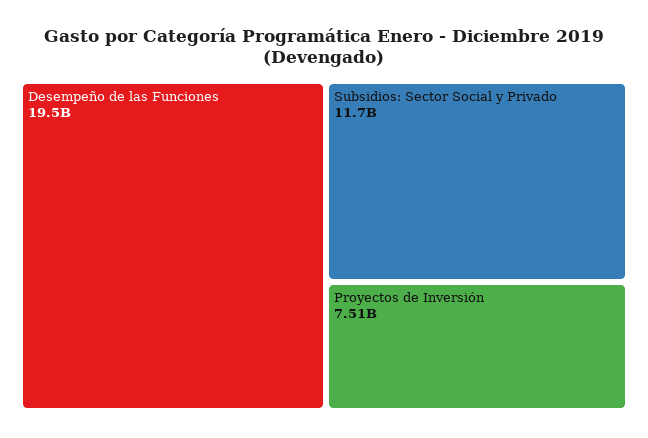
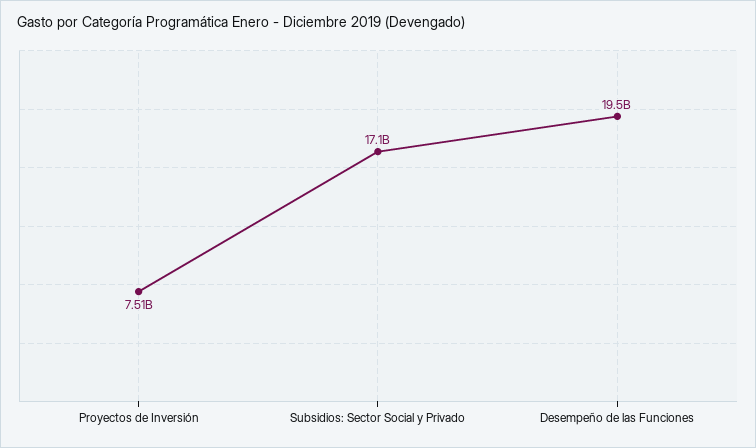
  {
    "Desempeño de las Funciones": 19500000000,
-   "Subsidios: Sector Social y Privado": 11700000000,
+   "Subsidios: Sector Social y Privado": 17100000000,
    "Proyectos de Inversión": 7510000000
  }

